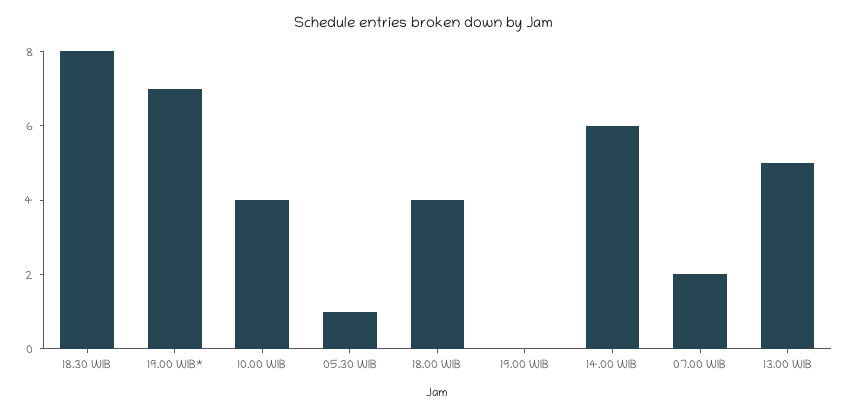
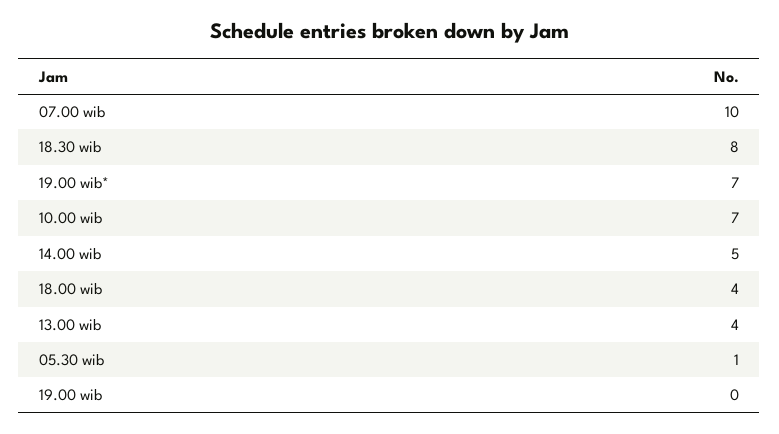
  {
    "18.30 WIB": 8,
    "19.00 WIB*": 7,
-   "10.00 WIB": 4,
+   "10.00 WIB": 7,
    "05.30 WIB": 1,
    "18.00 WIB": 4,
    "19.00 WIB": 0,
-   "14.00 WIB": 6,
+   "14.00 WIB": 5,
-   "07.00 WIB": 2,
+   "07.00 WIB": 10,
-   "13.00 WIB": 5
+   "13.00 WIB": 4
  }

